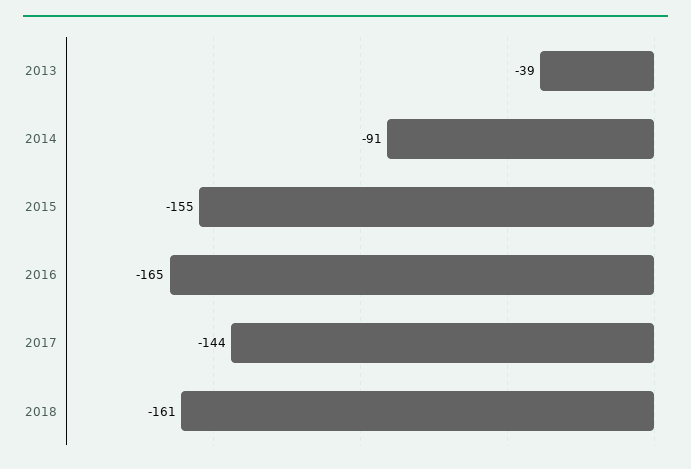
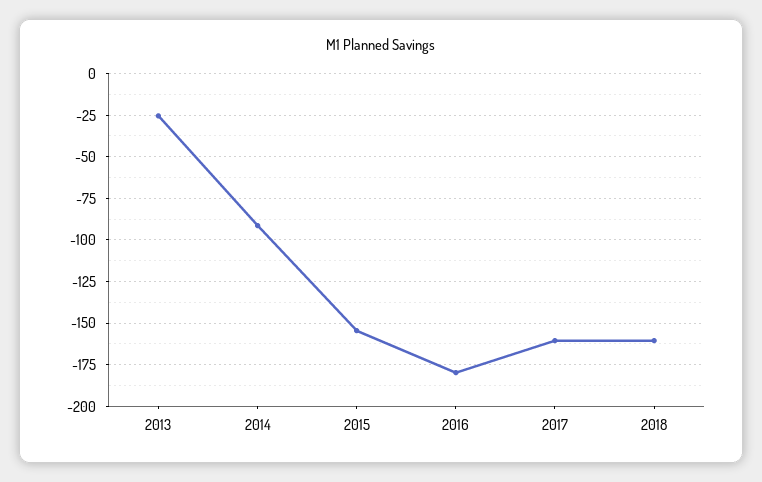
  {
-   "2013": -39,
+   "2013": -25,
    "2014": -91,
    "2015": -155,
-   "2016": -165,
+   "2016": -180,
-   "2017": -144,
+   "2017": -160,
    "2018": -161
  }

